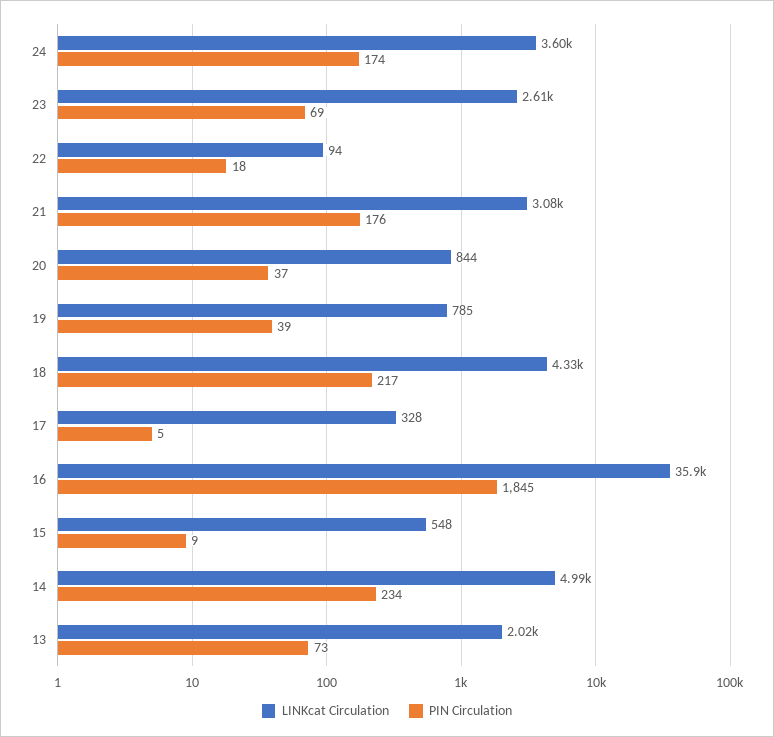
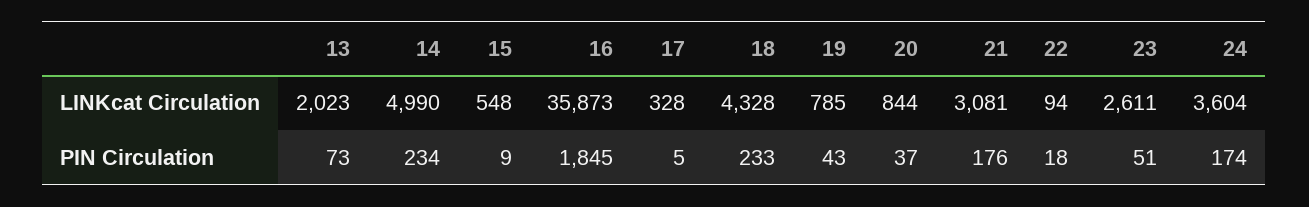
  {
    "LINKcat Circulation": {
      "24": 3604,
      "23": 2611,
      "22": 94,
      "21": 3081,
      "20": 844,
      "19": 785,
      "18": 4328,
      "17": 328,
      "16": 35873,
      "15": 548,
      "14": 4990,
      "13": 2023
    },
    "PIN Circulation": {
      "24": 174,
-     "23": 69,
+     "23": 51,
      "22": 18,
      "21": 176,
      "20": 37,
-     "19": 39,
+     "19": 43,
-     "18": 217,
+     "18": 233,
      "17": 5,
      "16": 1845,
      "15": 9,
      "14": 234,
      "13": 73
    }
  }

